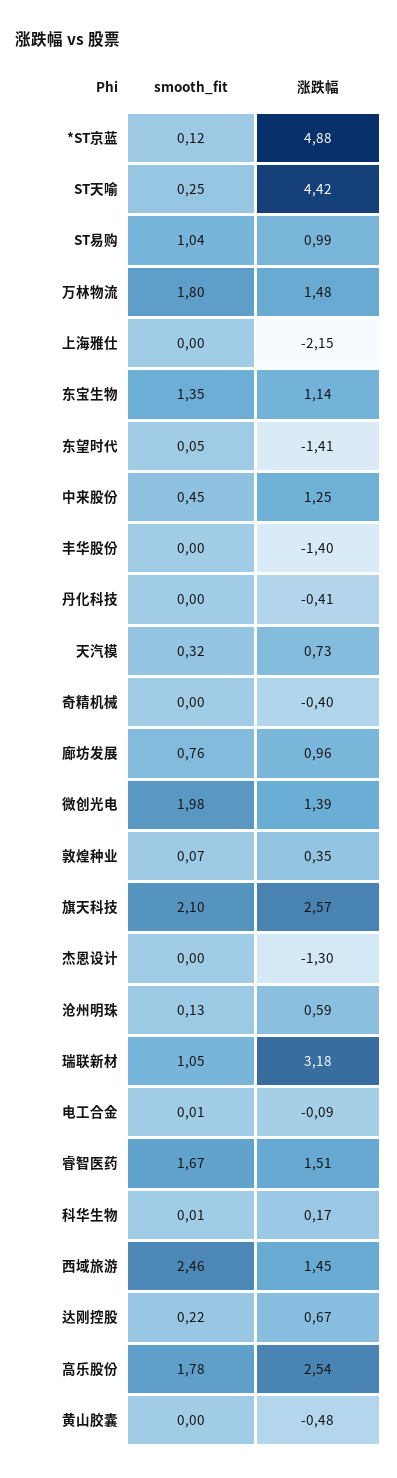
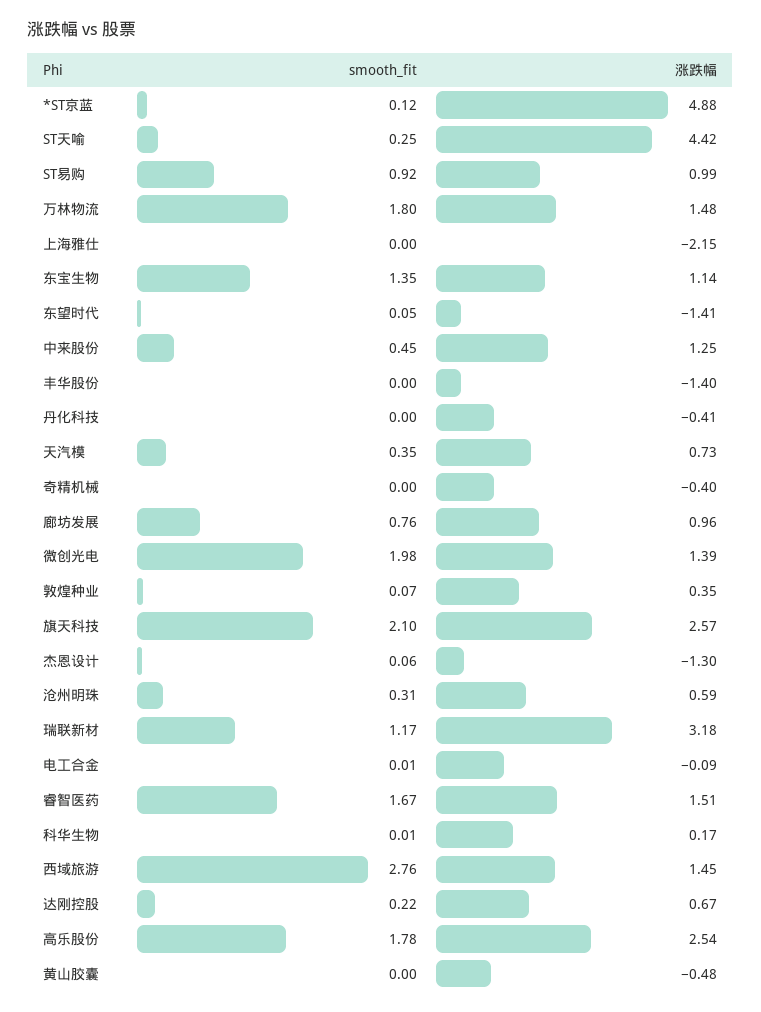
  {
    "smooth_fit": {
      "*ST京蓝": 0.12,
      "ST天喻": 0.25,
-     "ST易购": 1.04,
+     "ST易购": 0.92,
      "万林物流": 1.8,
      "上海雅仕": 0,
      "东宝生物": 1.35,
      "东望时代": 0.05,
      "中来股份": 0.45,
      "丰华股份": 0,
      "丹化科技": 0,
-     "天汽模": 0.32,
+     "天汽模": 0.35,
      "奇精机械": 0,
      "廊坊发展": 0.76,
      "微创光电": 1.98,
      "敦煌种业": 0.07,
      "旗天科技": 2.1,
-     "杰恩设计": 0,
+     "杰恩设计": 0.06,
-     "沧州明珠": 0.13,
+     "沧州明珠": 0.31,
-     "瑞联新材": 1.05,
+     "瑞联新材": 1.17,
      "电工合金": 0.01,
      "睿智医药": 1.67,
      "科华生物": 0.01,
-     "西域旅游": 2.46,
+     "西域旅游": 2.76,
      "达刚控股": 0.22,
      "高乐股份": 1.78,
      "黄山胶囊": 0
    },
    "涨跌幅": {
      "*ST京蓝": 4.88,
      "ST天喻": 4.42,
      "ST易购": 0.99,
      "万林物流": 1.48,
      "上海雅仕": -2.15,
      "东宝生物": 1.14,
      "东望时代": -1.41,
      "中来股份": 1.25,
      "丰华股份": -1.4,
      "丹化科技": -0.41,
      "天汽模": 0.73,
      "奇精机械": -0.4,
      "廊坊发展": 0.96,
      "微创光电": 1.39,
      "敦煌种业": 0.35,
      "旗天科技": 2.57,
      "杰恩设计": -1.3,
      "沧州明珠": 0.59,
      "瑞联新材": 3.18,
      "电工合金": -0.09,
      "睿智医药": 1.51,
      "科华生物": 0.17,
      "西域旅游": 1.45,
      "达刚控股": 0.67,
      "高乐股份": 2.54,
      "黄山胶囊": -0.48
    }
  }

